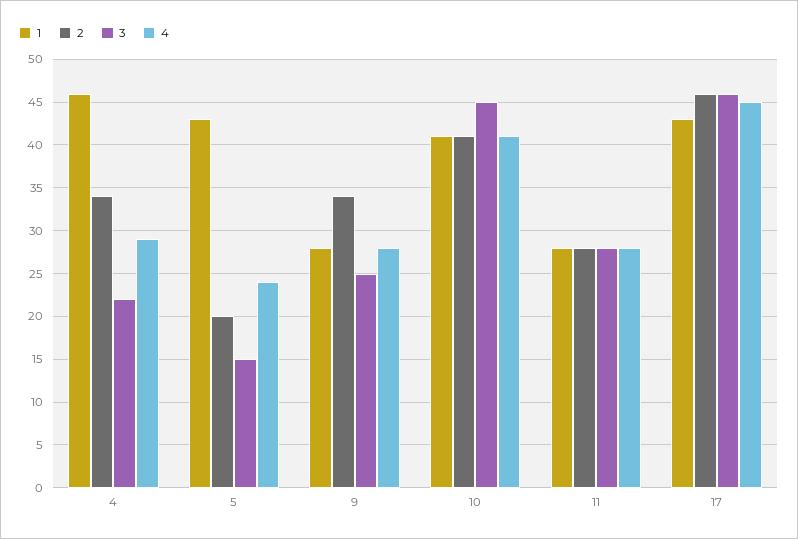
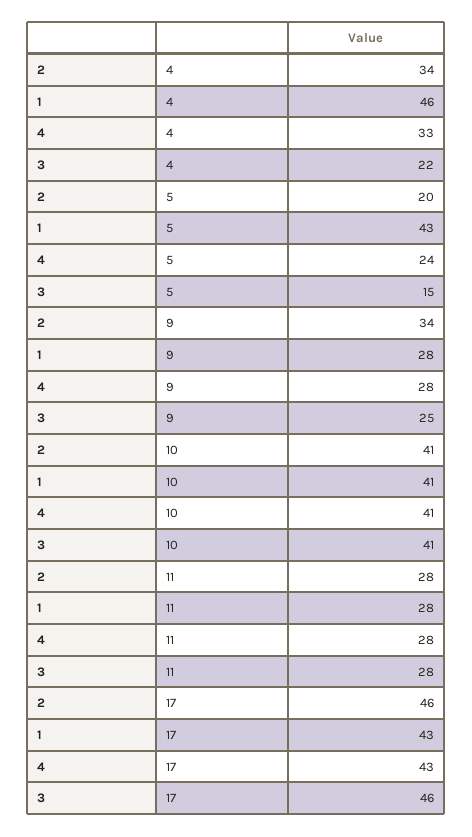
  {
    "1": {
      "4": 46,
      "5": 43,
      "9": 28,
      "10": 41,
      "11": 28,
      "17": 43
    },
    "2": {
      "4": 34,
      "5": 20,
      "9": 34,
      "10": 41,
      "11": 28,
      "17": 46
    },
    "3": {
      "4": 22,
      "5": 15,
      "9": 25,
-     "10": 45,
+     "10": 41,
      "11": 28,
      "17": 46
    },
    "4": {
-     "4": 29,
+     "4": 33,
      "5": 24,
      "9": 28,
      "10": 41,
      "11": 28,
-     "17": 45
+     "17": 43
    }
  }

